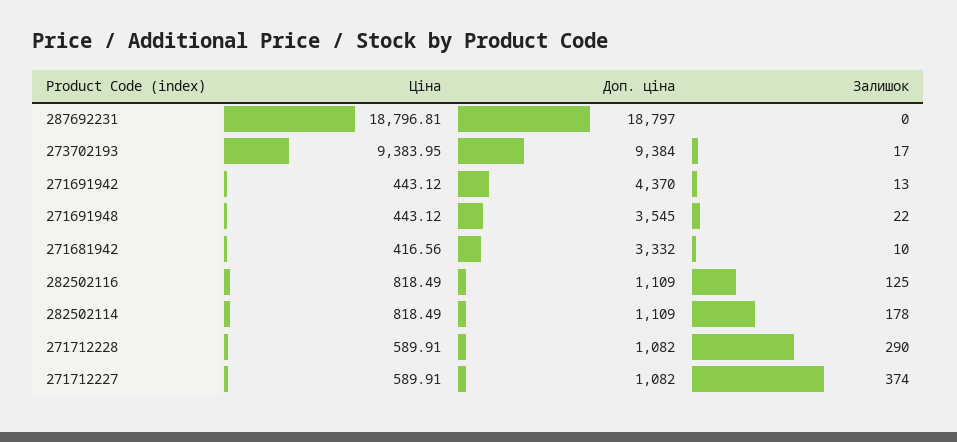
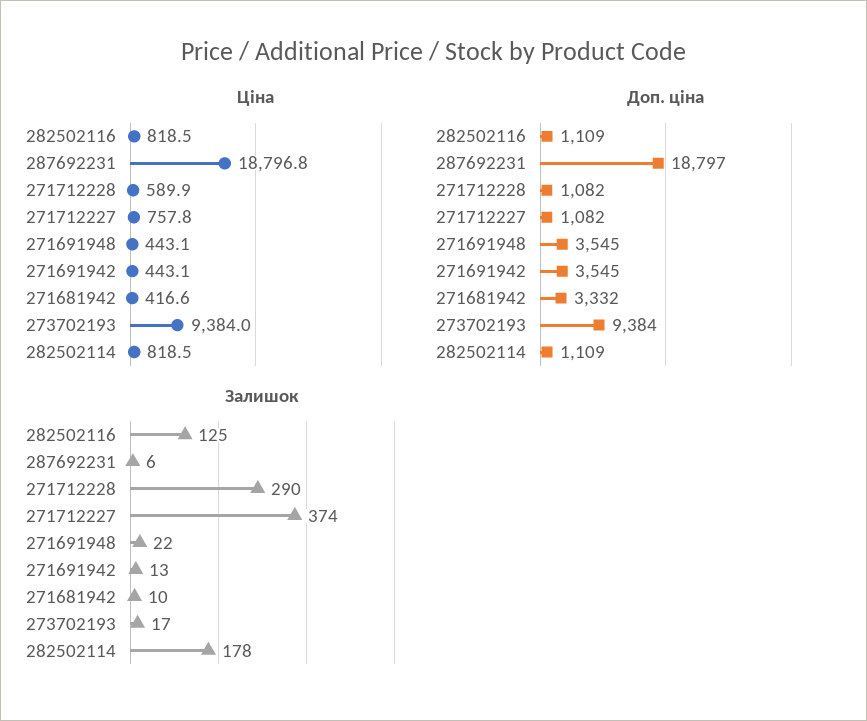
  {
    "Ціна": {
      "287692231": 18796.81,
      "273702193": 9383.95,
      "271691942": 443.12,
      "271691948": 443.12,
      "271681942": 416.56,
      "282502116": 818.49,
      "282502114": 818.49,
      "271712228": 589.91,
-     "271712227": 589.91
+     "271712227": 757.8
    },
    "Доп. ціна": {
      "287692231": 18797,
      "273702193": 9384,
-     "271691942": 4370,
+     "271691942": 3545,
      "271691948": 3545,
      "271681942": 3332,
      "282502116": 1109,
      "282502114": 1109,
      "271712228": 1082,
      "271712227": 1082
    },
    "Залишок": {
-     "287692231": 0,
+     "287692231": 6,
      "273702193": 17,
      "271691942": 13,
      "271691948": 22,
      "271681942": 10,
      "282502116": 125,
      "282502114": 178,
      "271712228": 290,
      "271712227": 374
    }
  }

